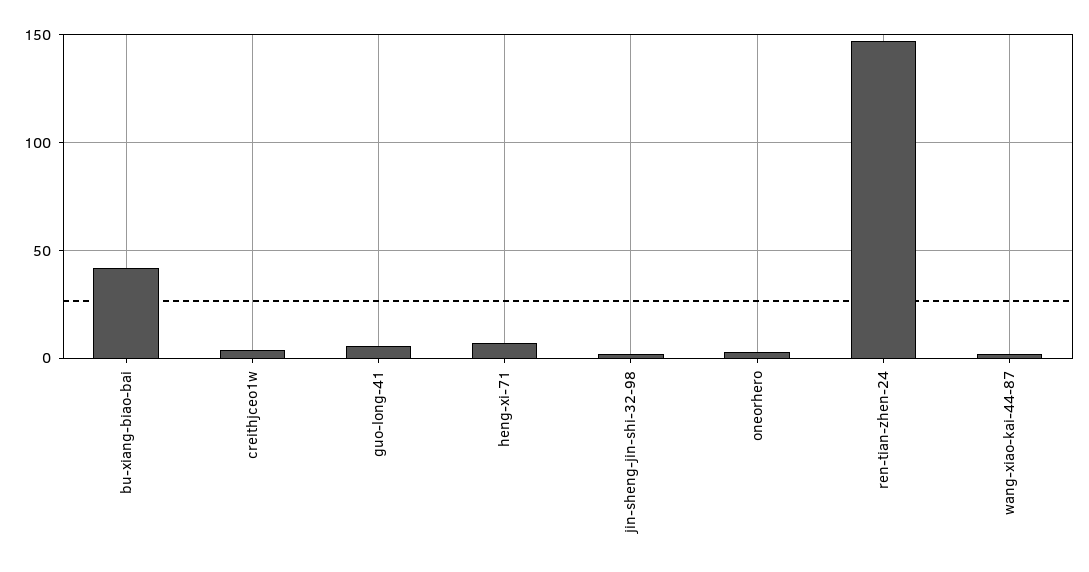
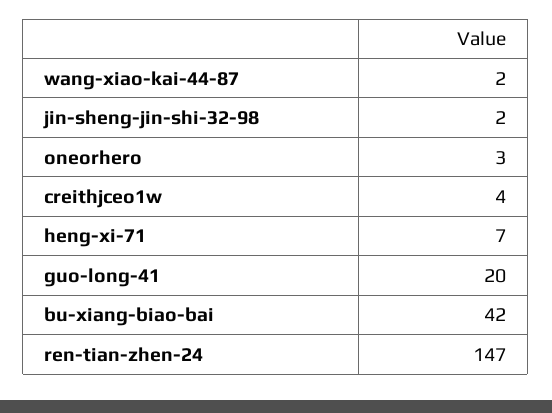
  {
    "bu-xiang-biao-bai": 42,
    "creithjceo1w": 4,
-   "guo-long-41": 5,
+   "guo-long-41": 20,
    "heng-xi-71": 7,
    "jin-sheng-jin-shi-32-98": 2,
    "oneorhero": 3,
    "ren-tian-zhen-24": 147,
    "wang-xiao-kai-44-87": 2
  }

